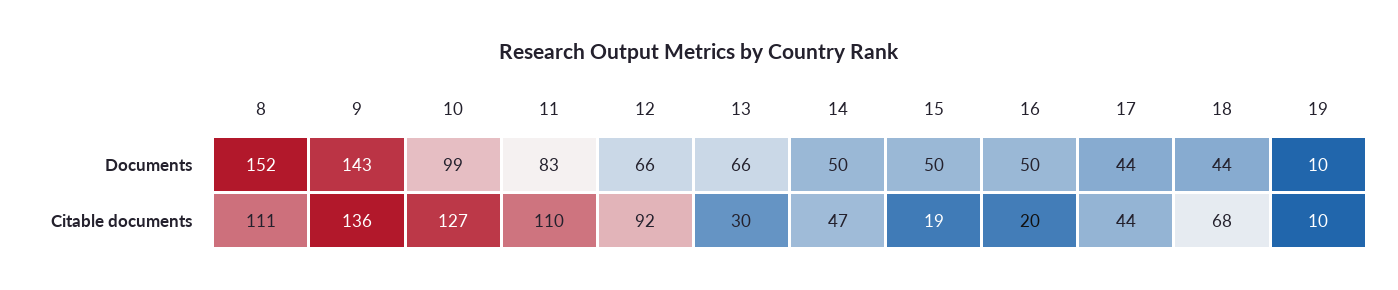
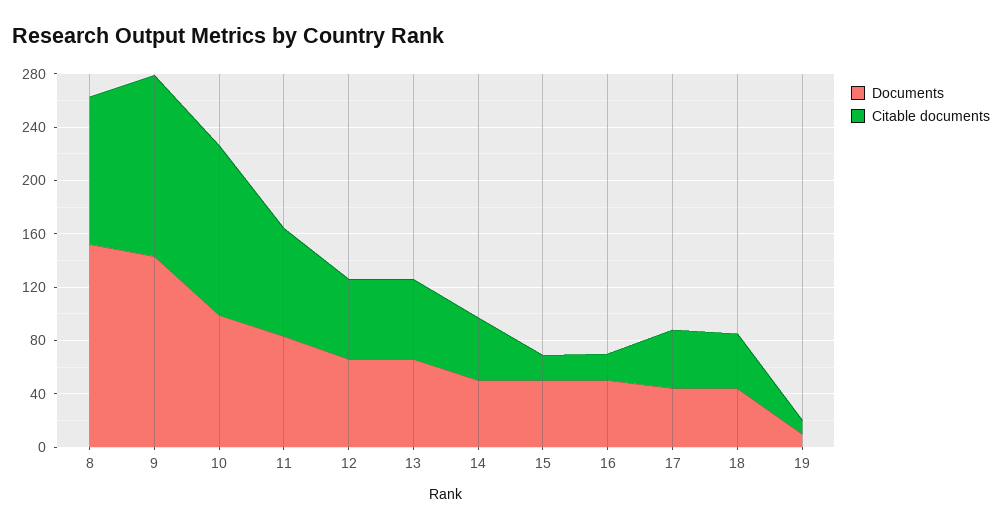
  {
    "Documents": {
      "8": 152,
      "9": 143,
      "10": 99,
      "11": 83,
      "12": 66,
      "13": 66,
      "14": 50,
      "15": 50,
      "16": 50,
      "17": 44,
      "18": 44,
      "19": 10
    },
    "Citable documents": {
      "8": 111,
      "9": 136,
      "10": 127,
-     "11": 110,
+     "11": 80,
-     "12": 92,
+     "12": 60,
-     "13": 30,
+     "13": 60,
      "14": 47,
      "15": 19,
      "16": 20,
      "17": 44,
-     "18": 68,
+     "18": 40,
      "19": 10
    }
  }

